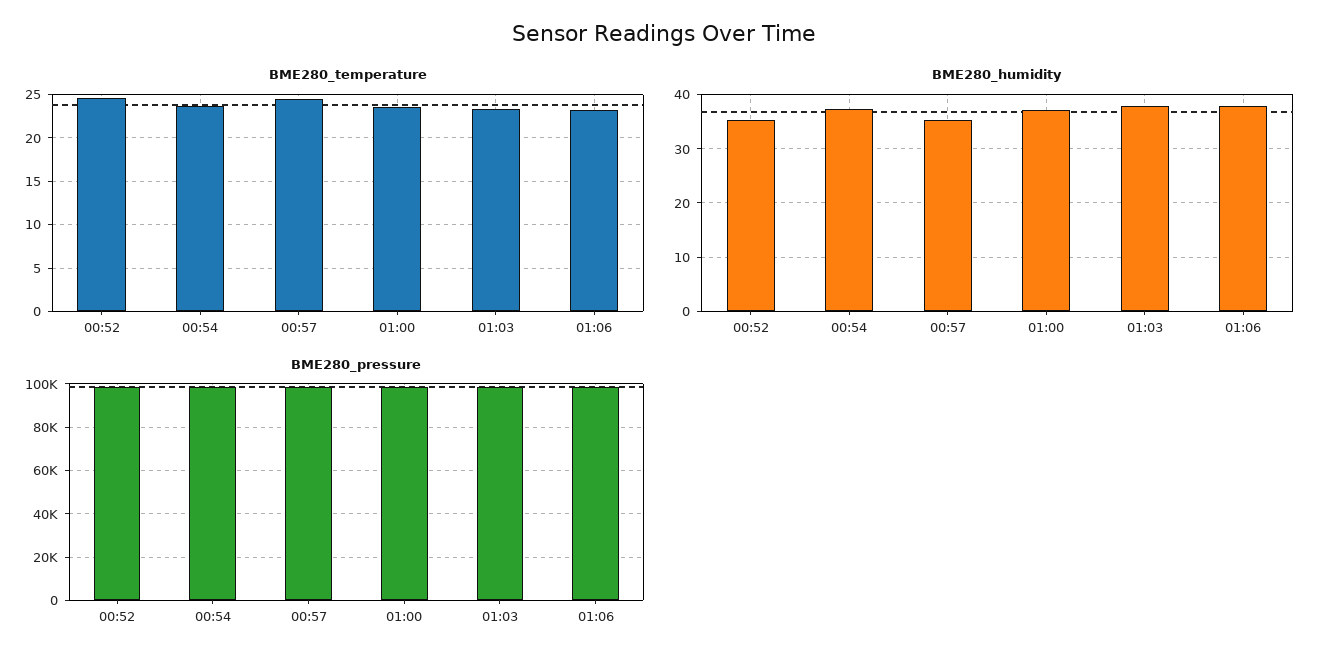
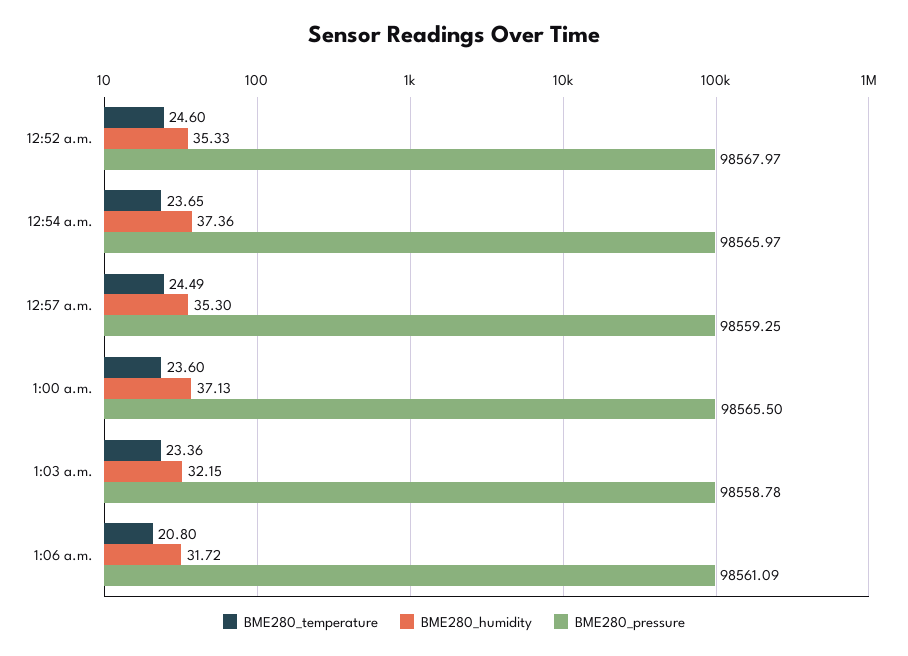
  {
    "BME280_temperature": {
      "00:52": 24.6,
      "00:54": 23.65,
      "00:57": 24.49,
      "01:00": 23.6,
      "01:03": 23.36,
-     "01:06": 23
+     "01:06": 20.8
    },
    "BME280_humidity": {
      "00:52": 35.33,
      "00:54": 37.36,
      "00:57": 35.3,
      "01:00": 37.13,
-     "01:03": 38,
+     "01:03": 32.15,
-     "01:06": 38
+     "01:06": 31.72
    },
    "BME280_pressure": {
      "00:52": 98567.97,
      "00:54": 98565.97,
      "00:57": 98559.25,
      "01:00": 98565.5,
      "01:03": 98558.78,
      "01:06": 98561.09
    }
  }

